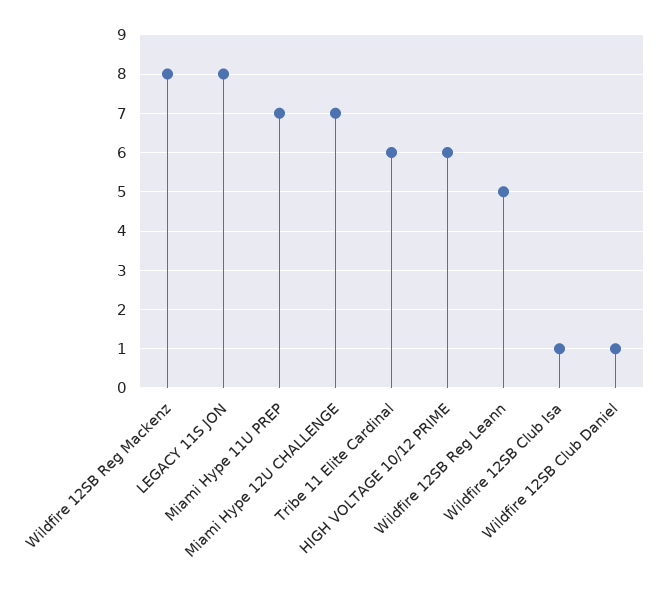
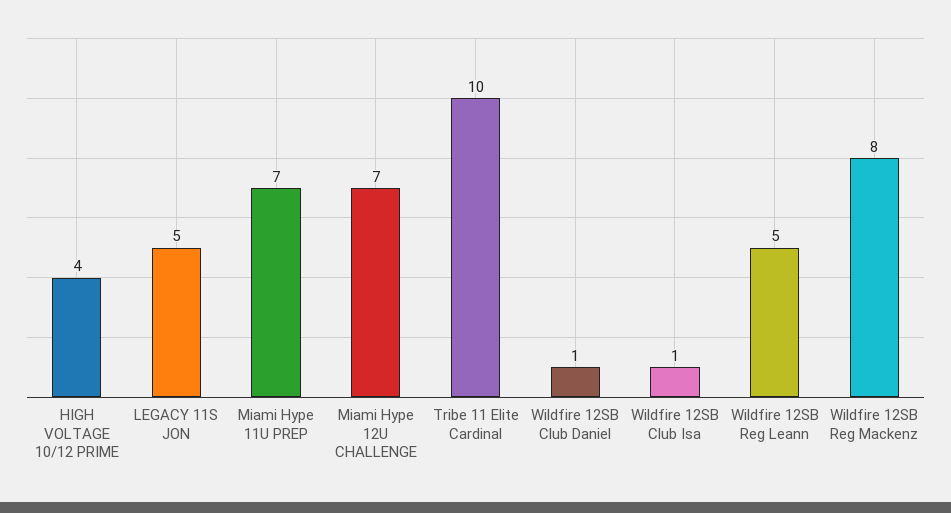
  {
    "Wildfire 12SB Reg Mackenz": 8,
-   "LEGACY 11S JON": 8,
+   "LEGACY 11S JON": 5,
    "Miami Hype 11U PREP": 7,
    "Miami Hype 12U CHALLENGE": 7,
-   "Tribe 11 Elite Cardinal": 6,
+   "Tribe 11 Elite Cardinal": 10,
-   "HIGH VOLTAGE 10/12 PRIME": 6,
+   "HIGH VOLTAGE 10/12 PRIME": 4,
    "Wildfire 12SB Reg Leann": 5,
    "Wildfire 12SB Club Isa": 1,
    "Wildfire 12SB Club Daniel": 1
  }

